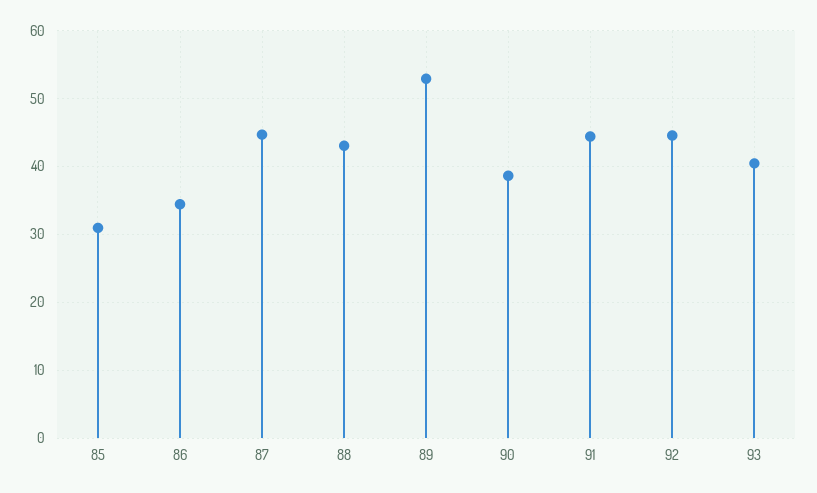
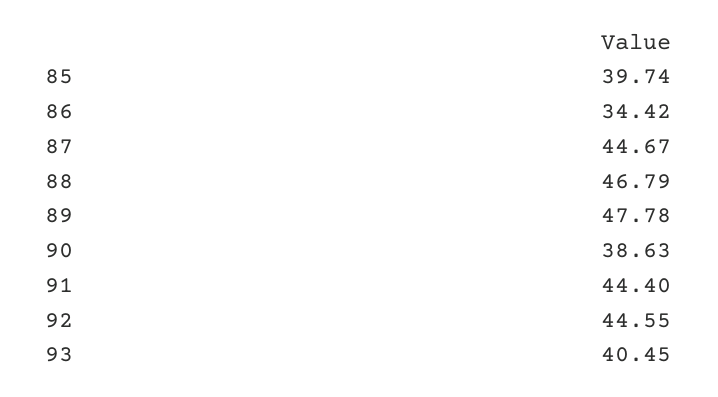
  {
-   "85": 31,
+   "85": 39.74,
    "86": 34.42,
    "87": 44.67,
-   "88": 43,
+   "88": 46.79,
-   "89": 53,
+   "89": 47.78,
    "90": 38.63,
    "91": 44.4,
    "92": 44.55,
    "93": 40.45
  }

